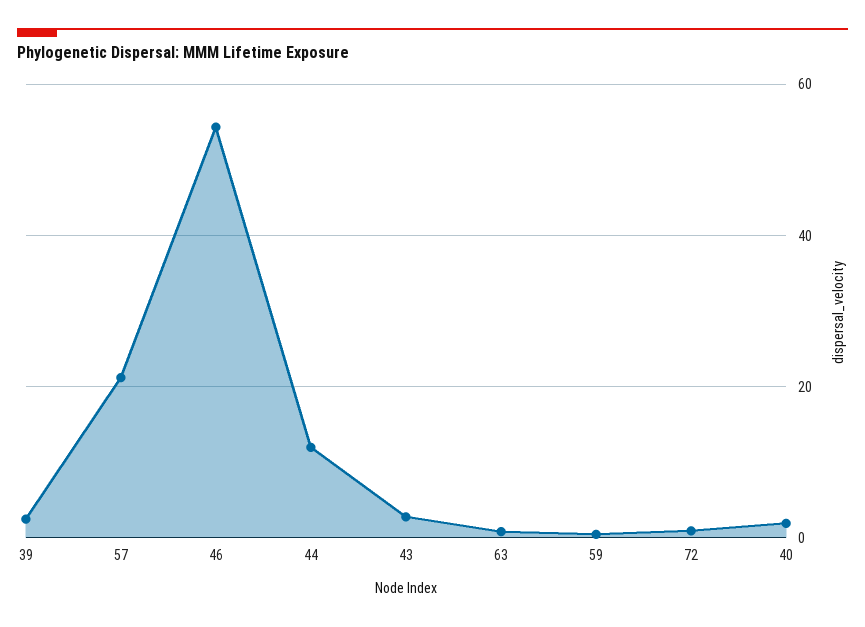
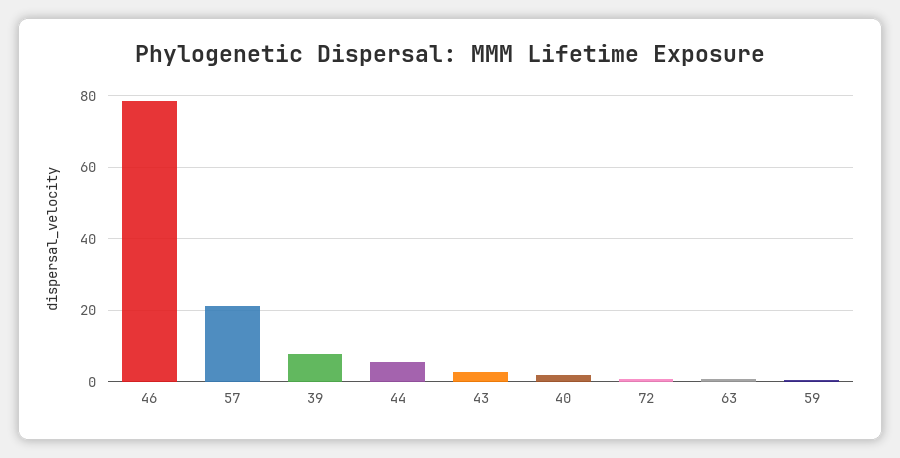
  {
-   "39": 2,
+   "39": 8,
    "57": 22,
-   "46": 54,
+   "46": 78,
-   "44": 12,
+   "44": 6,
    "43": 2,
    "63": 0,
    "59": 0,
    "72": 0,
    "40": 2
  }

